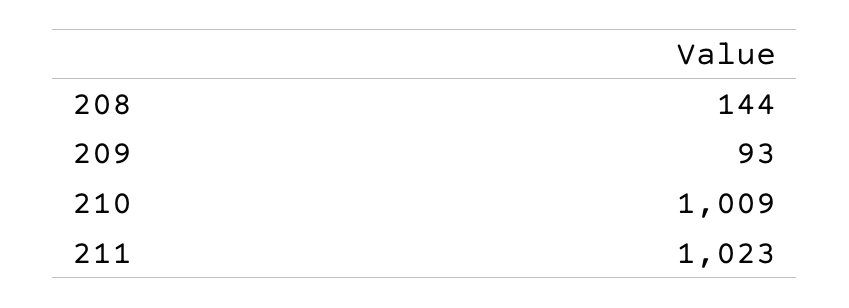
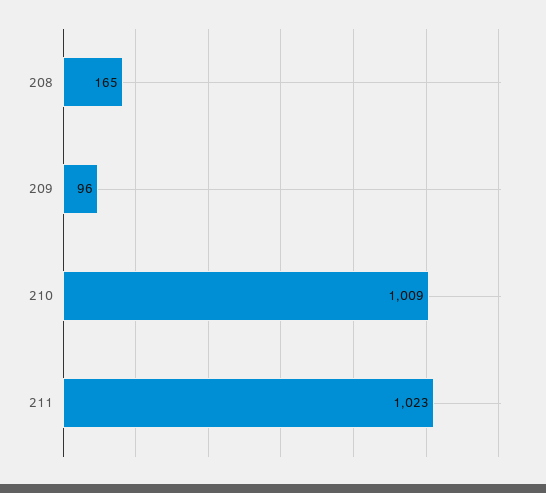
  {
-   "208": 144,
+   "208": 165,
-   "209": 93,
+   "209": 96,
    "210": 1009,
    "211": 1023
  }

